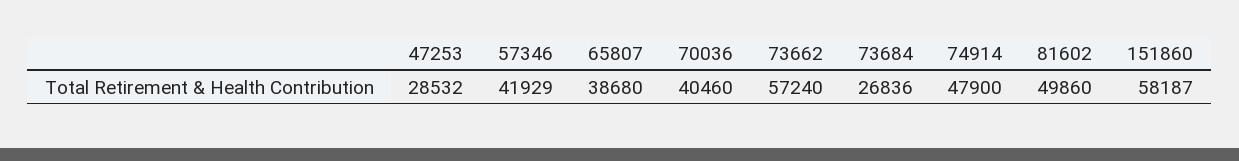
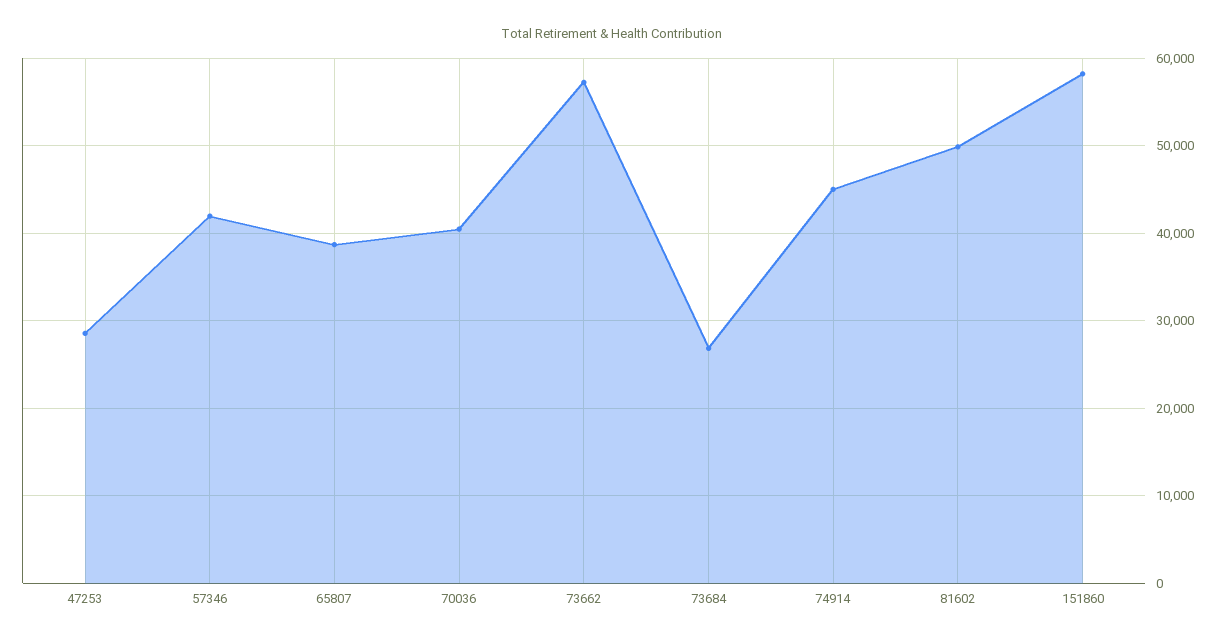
  {
    "47253": 28532,
    "57346": 41929,
    "65807": 38680,
    "70036": 40460,
    "73662": 57240,
    "73684": 26836,
-   "74914": 47900,
+   "74914": 45000,
    "81602": 49860,
    "151860": 58187
  }

